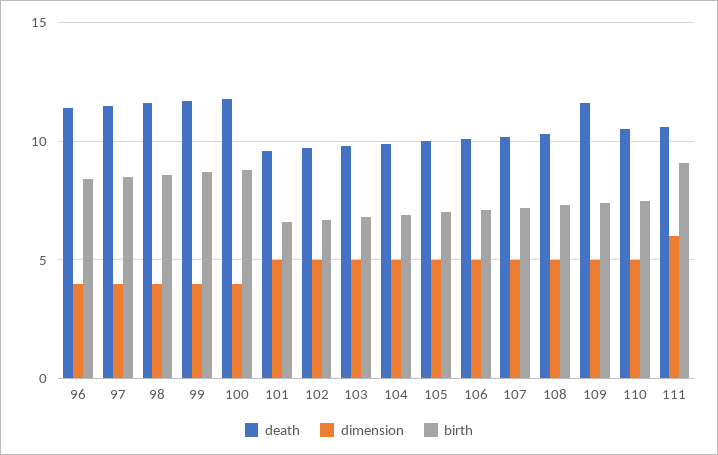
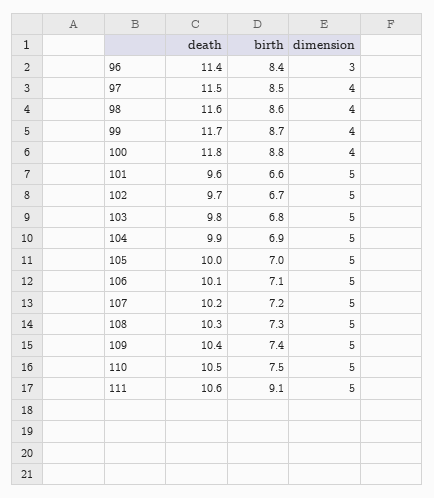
  {
    "death": {
      "96": 11.4,
      "97": 11.5,
      "98": 11.6,
      "99": 11.7,
      "100": 11.8,
      "101": 9.6,
      "102": 9.7,
      "103": 9.8,
      "104": 9.9,
      "105": 10,
      "106": 10.1,
      "107": 10.2,
      "108": 10.3,
-     "109": 11.5,
+     "109": 10.4,
      "110": 10.5,
      "111": 10.6
    },
    "dimension": {
-     "96": 4,
+     "96": 3,
      "97": 4,
      "98": 4,
      "99": 4,
      "100": 4,
      "101": 5,
      "102": 5,
      "103": 5,
      "104": 5,
      "105": 5,
      "106": 5,
      "107": 5,
      "108": 5,
      "109": 5,
      "110": 5,
-     "111": 6
+     "111": 5
    },
    "birth": {
      "96": 8.4,
      "97": 8.5,
      "98": 8.6,
      "99": 8.7,
      "100": 8.8,
      "101": 6.6,
      "102": 6.7,
      "103": 6.8,
      "104": 6.9,
      "105": 7,
      "106": 7.1,
      "107": 7.2,
      "108": 7.3,
      "109": 7.4,
      "110": 7.5,
      "111": 9.1
    }
  }

